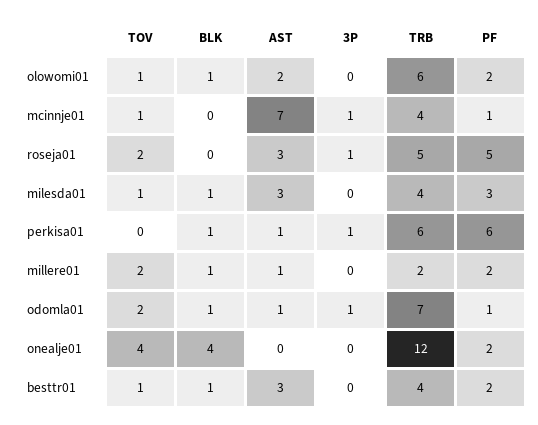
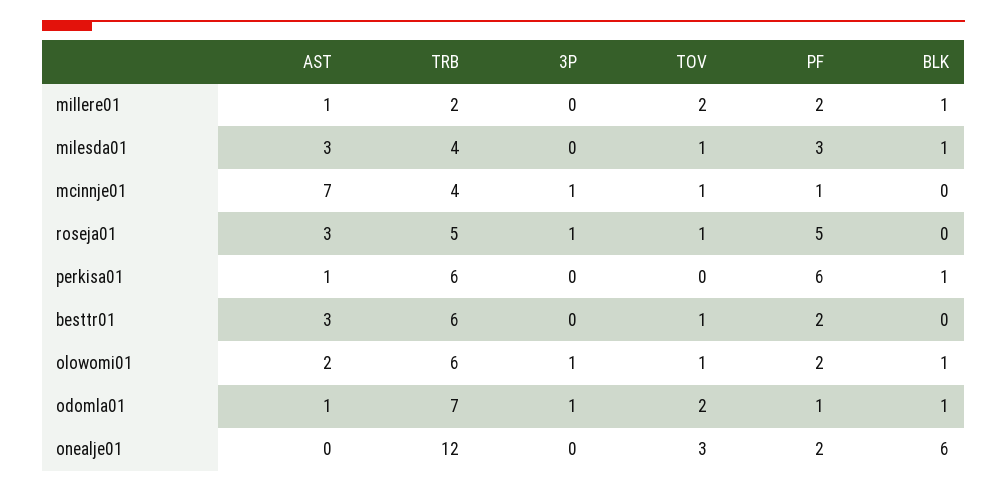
  {
    "TOV": {
      "olowomi01": 1,
      "mcinnje01": 1,
-     "roseja01": 2,
+     "roseja01": 1,
      "milesda01": 1,
      "perkisa01": 0,
      "millere01": 2,
      "odomla01": 2,
-     "onealje01": 4,
+     "onealje01": 3,
      "besttr01": 1
    },
    "BLK": {
      "olowomi01": 1,
      "mcinnje01": 0,
      "roseja01": 0,
      "milesda01": 1,
      "perkisa01": 1,
      "millere01": 1,
      "odomla01": 1,
-     "onealje01": 4,
+     "onealje01": 6,
-     "besttr01": 1
+     "besttr01": 0
    },
    "AST": {
      "olowomi01": 2,
      "mcinnje01": 7,
      "roseja01": 3,
      "milesda01": 3,
      "perkisa01": 1,
      "millere01": 1,
      "odomla01": 1,
      "onealje01": 0,
      "besttr01": 3
    },
    "3P": {
-     "olowomi01": 0,
+     "olowomi01": 1,
      "mcinnje01": 1,
      "roseja01": 1,
      "milesda01": 0,
-     "perkisa01": 1,
+     "perkisa01": 0,
      "millere01": 0,
      "odomla01": 1,
      "onealje01": 0,
      "besttr01": 0
    },
    "TRB": {
      "olowomi01": 6,
      "mcinnje01": 4,
      "roseja01": 5,
      "milesda01": 4,
      "perkisa01": 6,
      "millere01": 2,
      "odomla01": 7,
      "onealje01": 12,
-     "besttr01": 4
+     "besttr01": 6
    },
    "PF": {
      "olowomi01": 2,
      "mcinnje01": 1,
      "roseja01": 5,
      "milesda01": 3,
      "perkisa01": 6,
      "millere01": 2,
      "odomla01": 1,
      "onealje01": 2,
      "besttr01": 2
    }
  }

